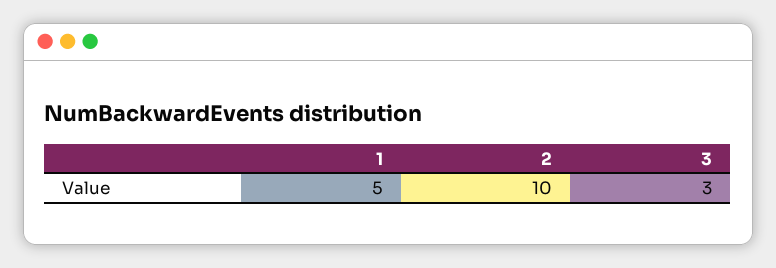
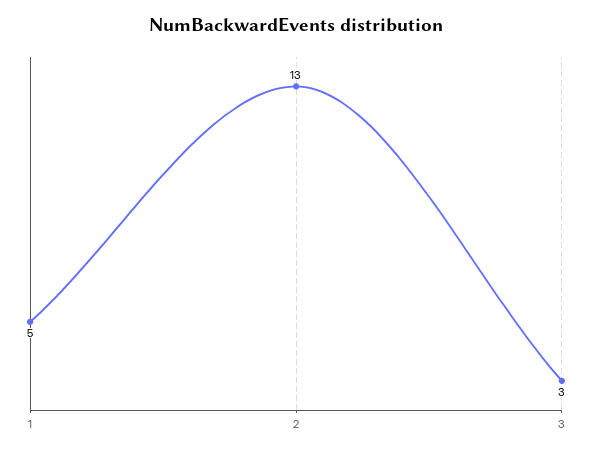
  {
    "1": 5,
-   "2": 10,
+   "2": 13,
    "3": 3
  }

